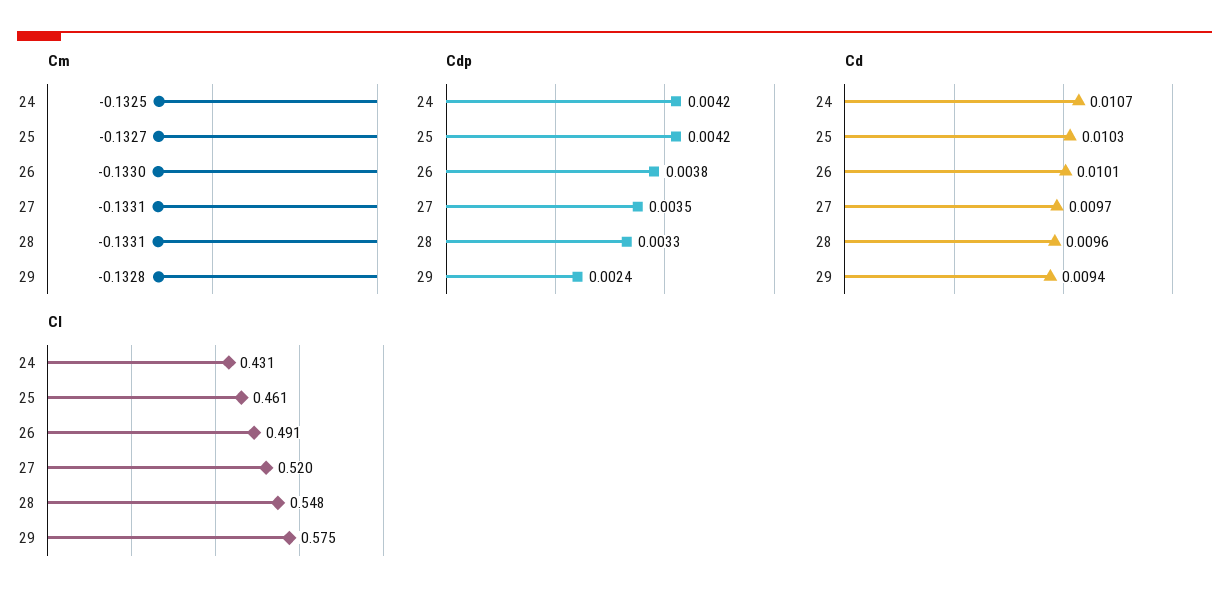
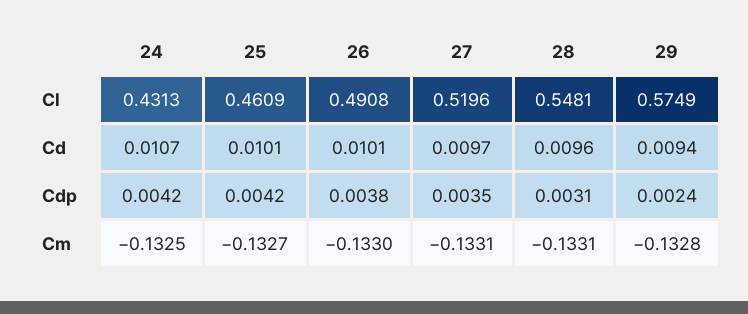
  {
    "Cm": {
      "24": -0.1325,
      "25": -0.1327,
      "26": -0.133,
      "27": -0.1331,
      "28": -0.1331,
      "29": -0.1328
    },
    "Cdp": {
      "24": 0.0042,
      "25": 0.0042,
      "26": 0.0038,
      "27": 0.0035,
-     "28": 0.0033,
+     "28": 0.0031,
      "29": 0.0024
    },
    "Cd": {
      "24": 0.0107,
-     "25": 0.0103,
+     "25": 0.0101,
      "26": 0.0101,
      "27": 0.0097,
      "28": 0.0096,
      "29": 0.0094
    },
    "Cl": {
      "24": 0.4313,
      "25": 0.4609,
      "26": 0.4908,
      "27": 0.5196,
      "28": 0.5481,
      "29": 0.5749
    }
  }

